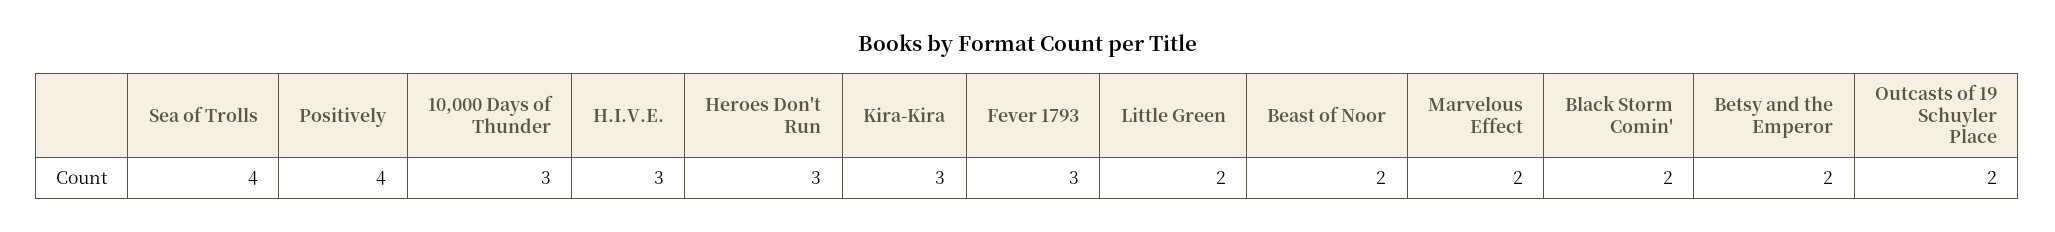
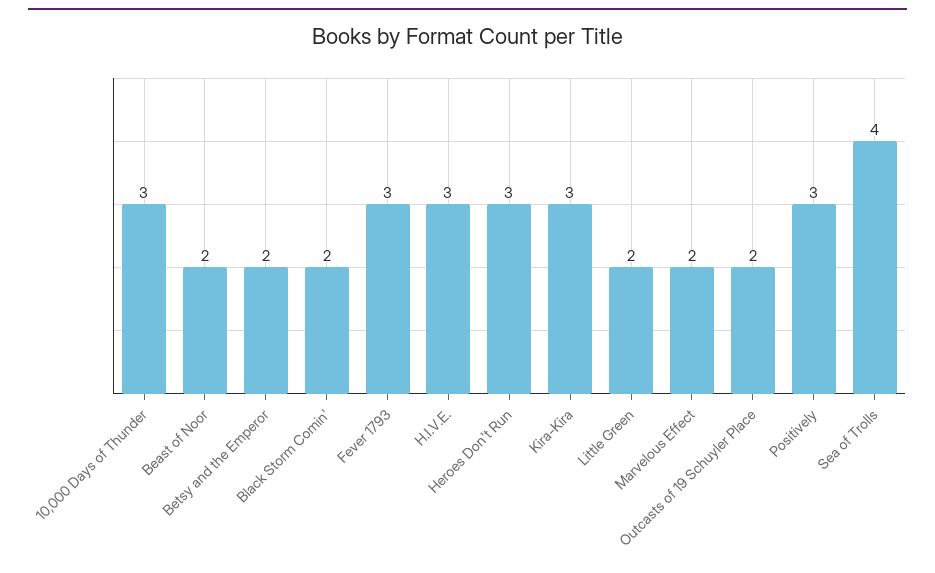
  {
    "Sea of Trolls": 4,
-   "Positively": 4,
+   "Positively": 3,
    "10,000 Days of Thunder": 3,
    "H.I.V.E.": 3,
    "Heroes Don't Run": 3,
    "Kira-Kira": 3,
    "Fever 1793": 3,
    "Little Green": 2,
    "Beast of Noor": 2,
    "Marvelous Effect": 2,
    "Black Storm Comin'": 2,
    "Betsy and the Emperor": 2,
    "Outcasts of 19 Schuyler Place": 2
  }

